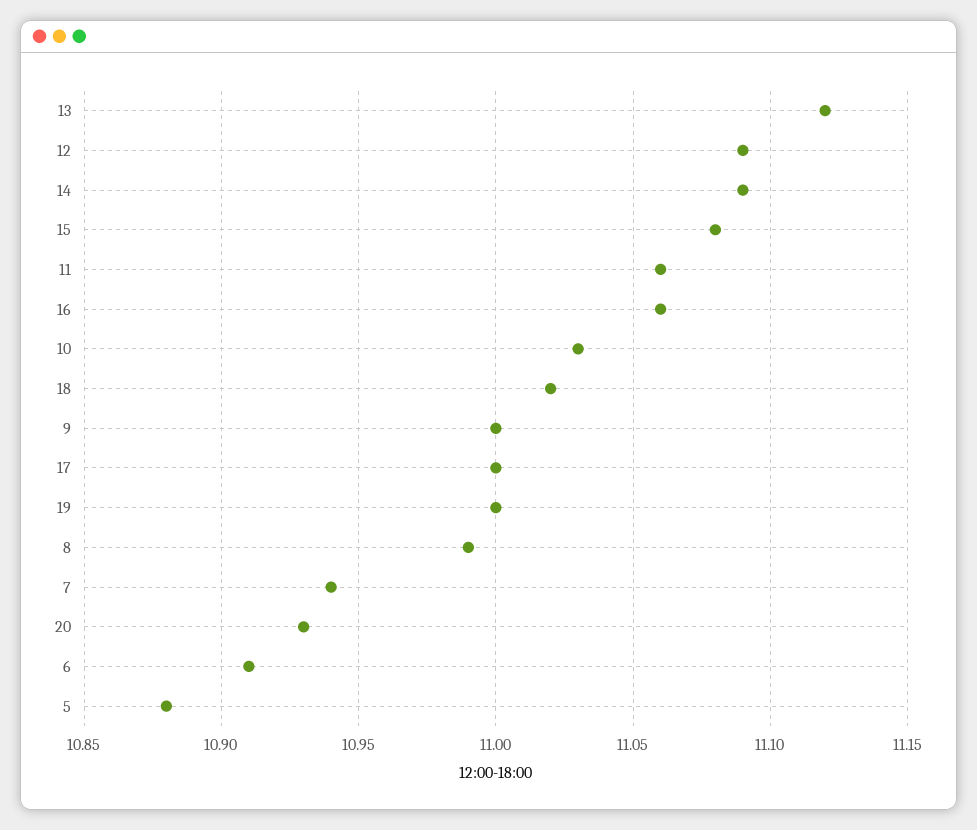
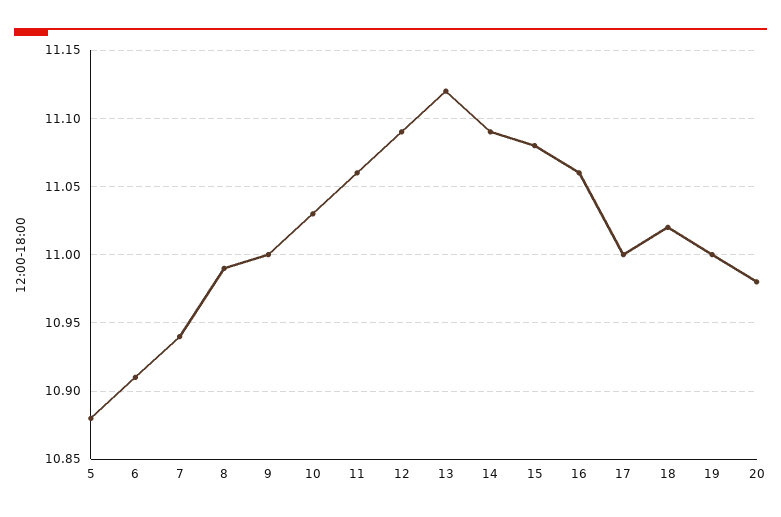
  {
    "13": 11.12,
    "12": 11.09,
    "14": 11.09,
    "15": 11.08,
    "11": 11.06,
    "16": 11.06,
    "10": 11.03,
    "18": 11.02,
    "9": 11,
    "17": 11,
    "19": 11,
    "8": 10.99,
    "7": 10.94,
-   "20": 10.93,
+   "20": 10.98,
    "6": 10.91,
    "5": 10.88
  }

